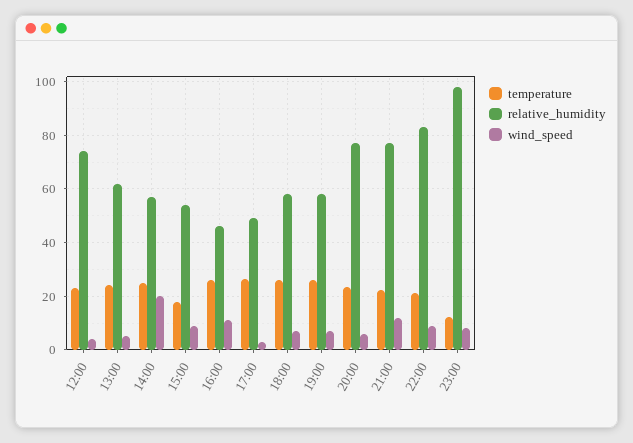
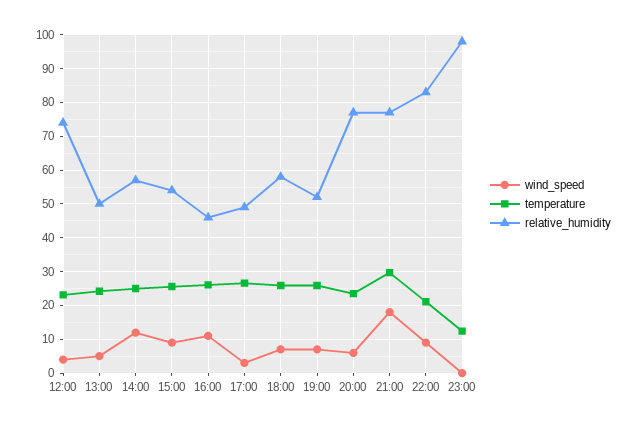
  {
    "temperature": {
      "12:00": 24,
      "13:00": 24,
      "14:00": 26,
-     "15:00": 17.5,
+     "15:00": 26,
      "16:00": 26,
      "17:00": 26,
      "18:00": 26,
      "19:00": 26,
      "20:00": 24,
-     "21:00": 22.5,
+     "21:00": 30,
      "22:00": 22,
      "23:00": 12
    },
    "relative_humidity": {
      "12:00": 74,
-     "13:00": 62.5,
+     "13:00": 50,
      "14:00": 58,
      "15:00": 54,
      "16:00": 46,
      "17:00": 50,
      "18:00": 58,
-     "19:00": 57.5,
+     "19:00": 52,
      "20:00": 78,
      "21:00": 78,
      "22:00": 84,
      "23:00": 98
    },
    "wind_speed": {
      "12:00": 4,
      "13:00": 6,
-     "14:00": 20,
+     "14:00": 12,
      "15:00": 10,
      "16:00": 12,
      "17:00": 4,
      "18:00": 8,
      "19:00": 8,
      "20:00": 6,
-     "21:00": 12.5,
+     "21:00": 18,
      "22:00": 10,
-     "23:00": 7.5
+     "23:00": 0
    }
  }

